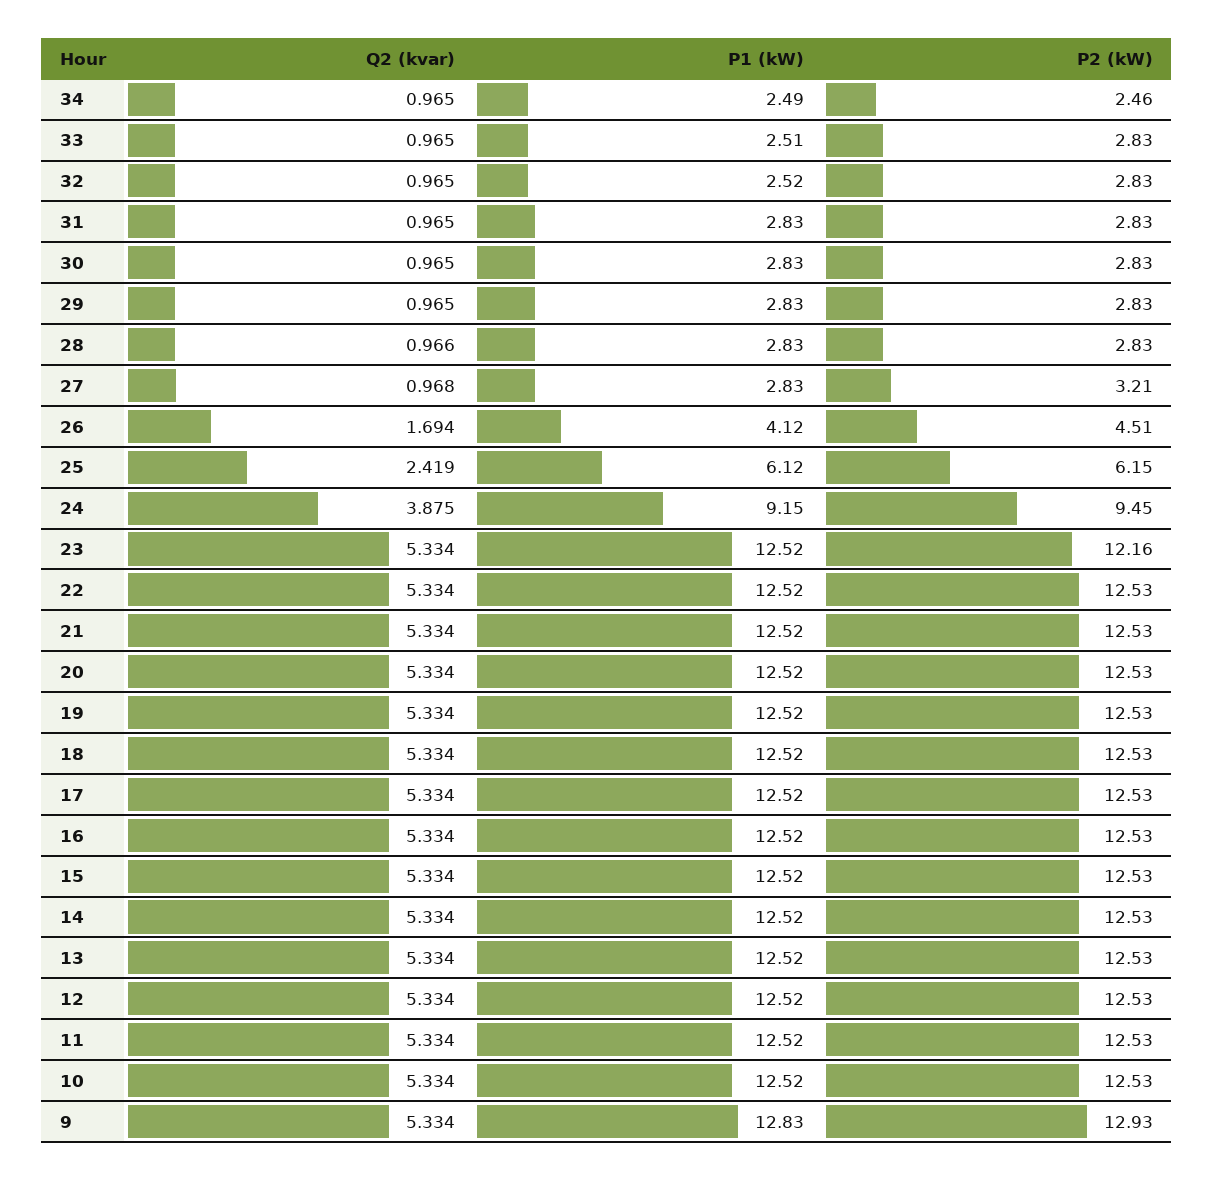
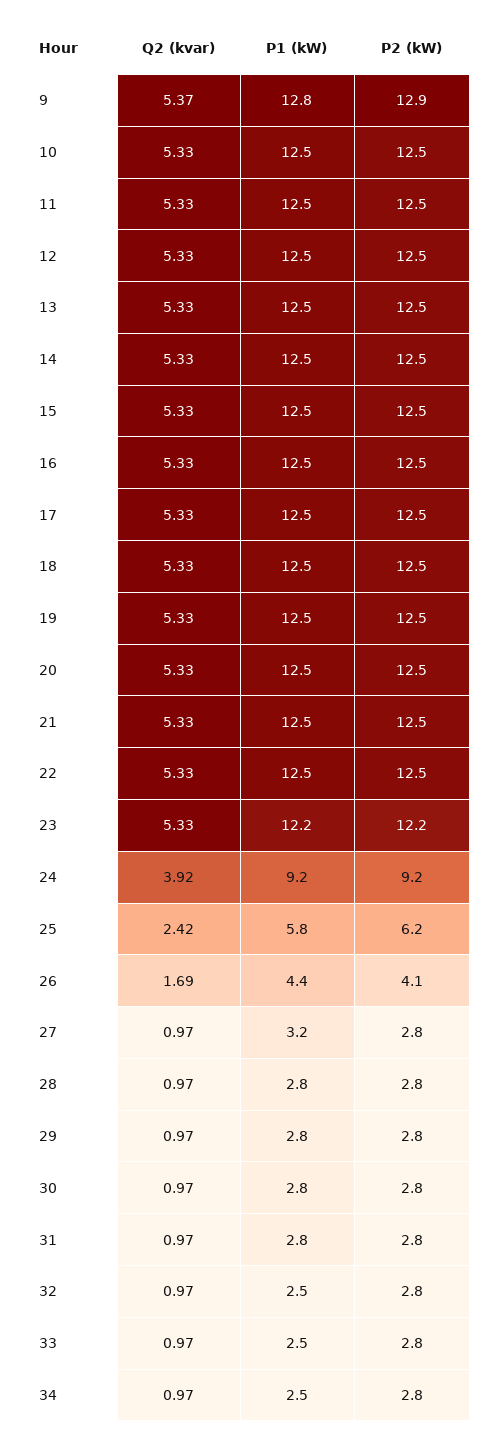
  {
    "Q2 (kvar)": {
      "34": 0.965,
      "33": 0.965,
      "32": 0.965,
      "31": 0.965,
      "30": 0.965,
      "29": 0.965,
      "28": 0.966,
      "27": 0.968,
      "26": 1.694,
      "25": 2.419,
-     "24": 3.875,
+     "24": 3.92,
      "23": 5.334,
      "22": 5.334,
      "21": 5.334,
      "20": 5.334,
      "19": 5.334,
      "18": 5.334,
      "17": 5.334,
      "16": 5.334,
      "15": 5.334,
      "14": 5.334,
      "13": 5.334,
      "12": 5.334,
      "11": 5.334,
      "10": 5.334,
-     "9": 5.334
+     "9": 5.37
    },
    "P1 (kW)": {
      "34": 2.49,
      "33": 2.51,
      "32": 2.52,
      "31": 2.83,
      "30": 2.83,
      "29": 2.83,
      "28": 2.83,
-     "27": 2.83,
+     "27": 3.2,
-     "26": 4.12,
+     "26": 4.4,
-     "25": 6.12,
+     "25": 5.8,
      "24": 9.15,
-     "23": 12.52,
+     "23": 12.2,
      "22": 12.52,
      "21": 12.52,
      "20": 12.52,
      "19": 12.52,
      "18": 12.52,
      "17": 12.52,
      "16": 12.52,
      "15": 12.52,
      "14": 12.52,
      "13": 12.52,
      "12": 12.52,
      "11": 12.52,
      "10": 12.52,
      "9": 12.83
    },
    "P2 (kW)": {
-     "34": 2.46,
+     "34": 2.8,
      "33": 2.83,
      "32": 2.83,
      "31": 2.83,
      "30": 2.83,
      "29": 2.83,
      "28": 2.83,
-     "27": 3.21,
+     "27": 2.8,
-     "26": 4.51,
+     "26": 4.1,
      "25": 6.15,
-     "24": 9.45,
+     "24": 9.2,
      "23": 12.16,
      "22": 12.53,
      "21": 12.53,
      "20": 12.53,
      "19": 12.53,
      "18": 12.53,
      "17": 12.53,
      "16": 12.53,
      "15": 12.53,
      "14": 12.53,
      "13": 12.53,
      "12": 12.53,
      "11": 12.53,
      "10": 12.53,
      "9": 12.93
    }
  }

